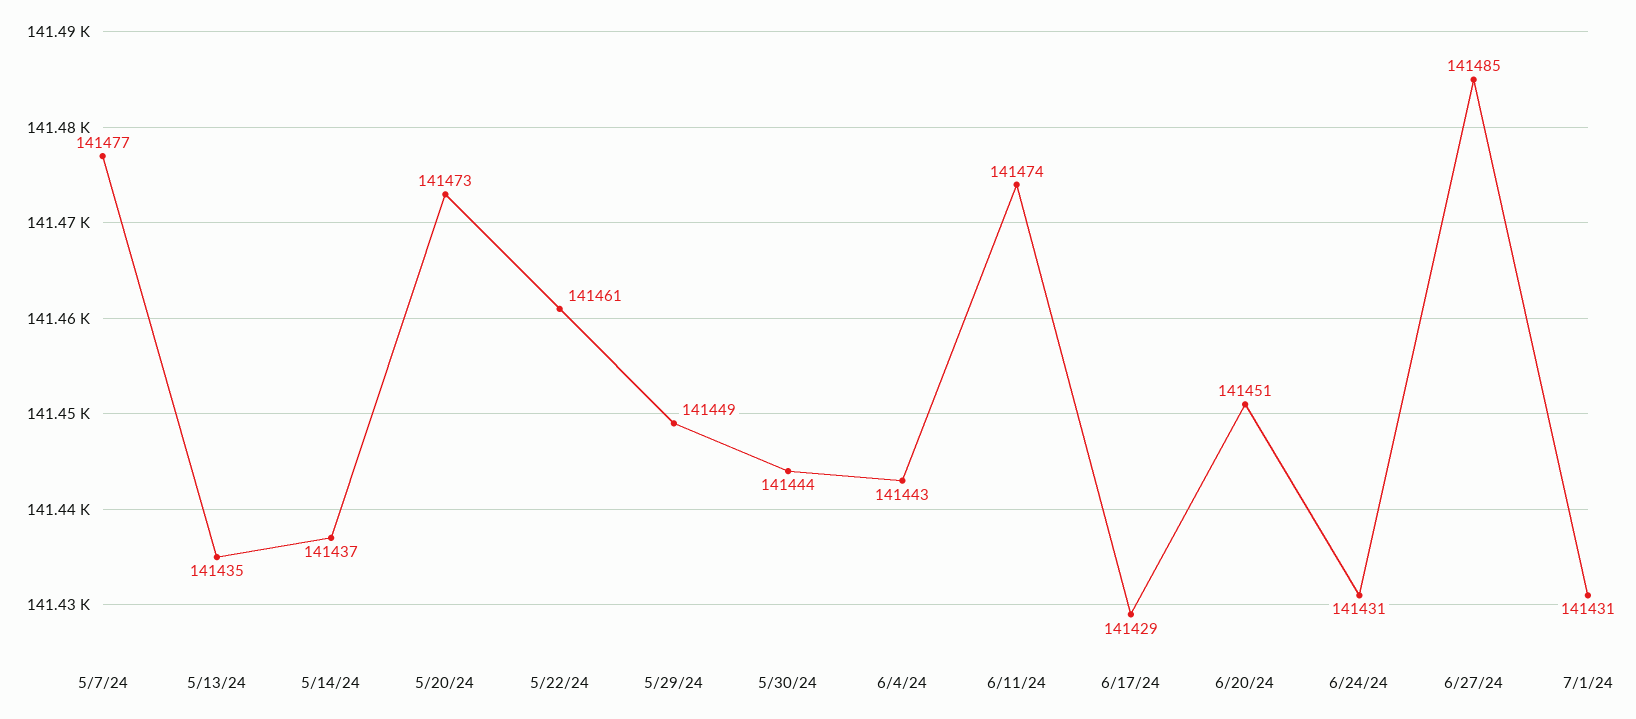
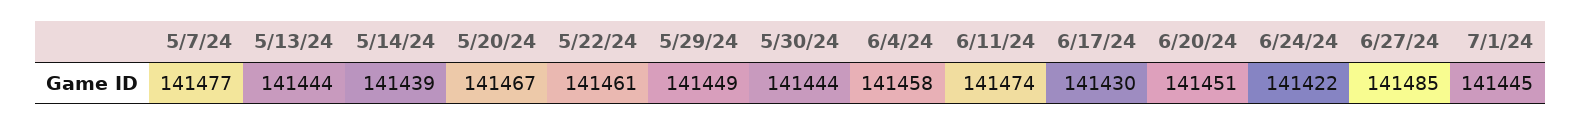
  {
    "5/7/24": 141477,
-   "5/13/24": 141435,
+   "5/13/24": 141444,
-   "5/14/24": 141437,
+   "5/14/24": 141439,
-   "5/20/24": 141473,
+   "5/20/24": 141467,
    "5/22/24": 141461,
    "5/29/24": 141449,
    "5/30/24": 141444,
-   "6/4/24": 141443,
+   "6/4/24": 141458,
    "6/11/24": 141474,
-   "6/17/24": 141429,
+   "6/17/24": 141430,
    "6/20/24": 141451,
-   "6/24/24": 141431,
+   "6/24/24": 141422,
    "6/27/24": 141485,
-   "7/1/24": 141431
+   "7/1/24": 141445
  }

